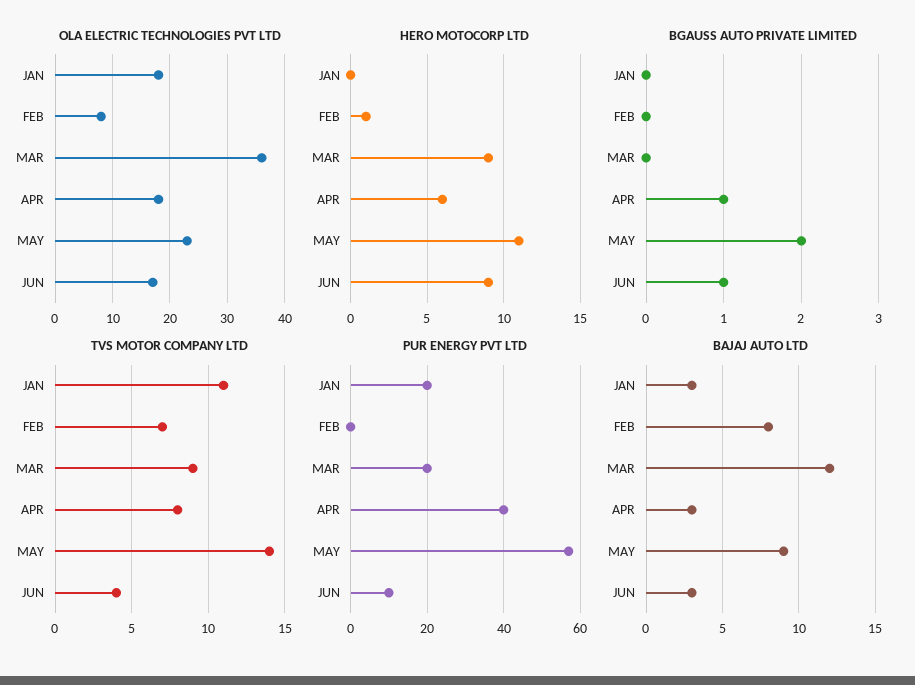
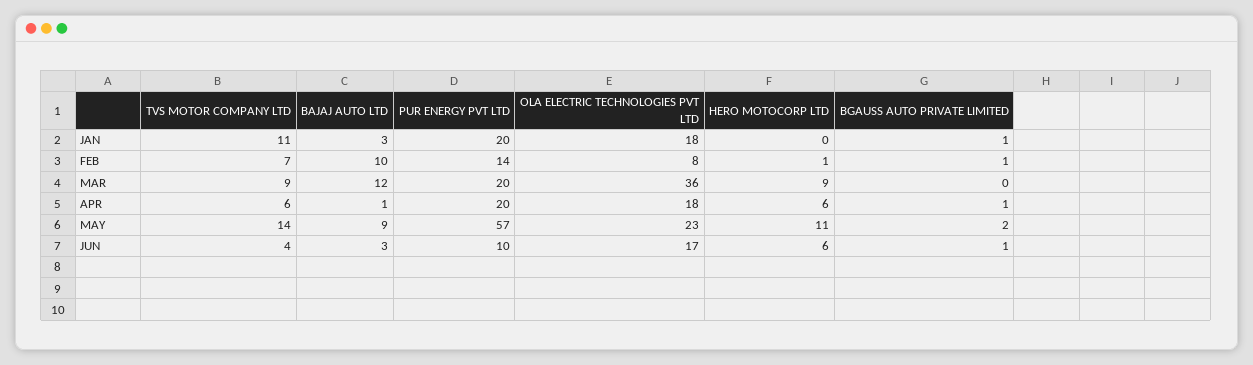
  {
    "OLA ELECTRIC TECHNOLOGIES PVT LTD": {
      "JAN": 18,
      "FEB": 8,
      "MAR": 36,
      "APR": 18,
      "MAY": 23,
      "JUN": 17
    },
    "HERO MOTOCORP LTD": {
      "JAN": 0,
      "FEB": 1,
      "MAR": 9,
      "APR": 6,
      "MAY": 11,
-     "JUN": 9
+     "JUN": 6
    },
    "BGAUSS AUTO PRIVATE LIMITED": {
-     "JAN": 0,
+     "JAN": 1,
-     "FEB": 0,
+     "FEB": 1,
      "MAR": 0,
      "APR": 1,
      "MAY": 2,
      "JUN": 1
    },
    "TVS MOTOR COMPANY LTD": {
      "JAN": 11,
      "FEB": 7,
      "MAR": 9,
-     "APR": 8,
+     "APR": 6,
      "MAY": 14,
      "JUN": 4
    },
    "PUR ENERGY PVT LTD": {
      "JAN": 20,
-     "FEB": 0,
+     "FEB": 14,
      "MAR": 20,
-     "APR": 40,
+     "APR": 20,
      "MAY": 57,
      "JUN": 10
    },
    "BAJAJ AUTO LTD": {
      "JAN": 3,
-     "FEB": 8,
+     "FEB": 10,
      "MAR": 12,
-     "APR": 3,
+     "APR": 1,
      "MAY": 9,
      "JUN": 3
    }
  }

